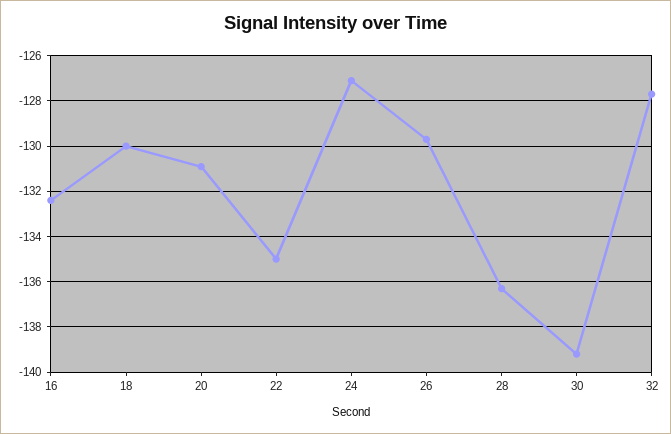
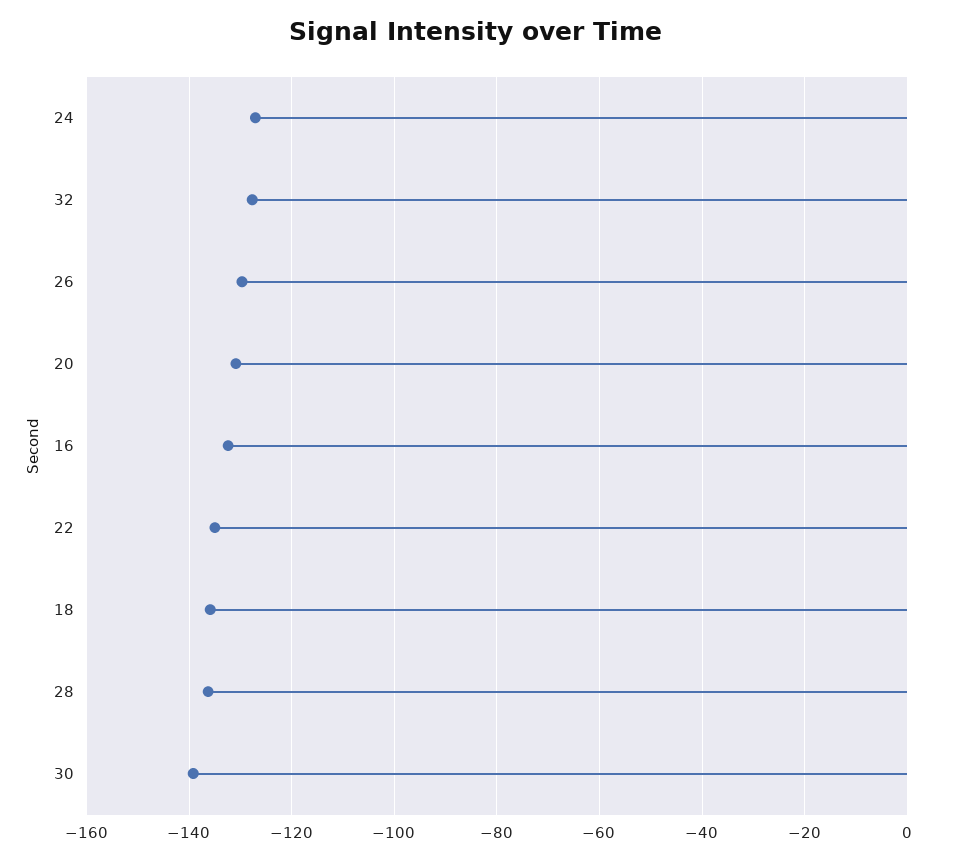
  {
    "16": -132.5,
-   "18": -130,
+   "18": -136,
    "20": -131,
    "22": -135,
    "24": -127,
    "26": -129.5,
    "28": -136.5,
    "30": -139,
    "32": -127.5
  }

